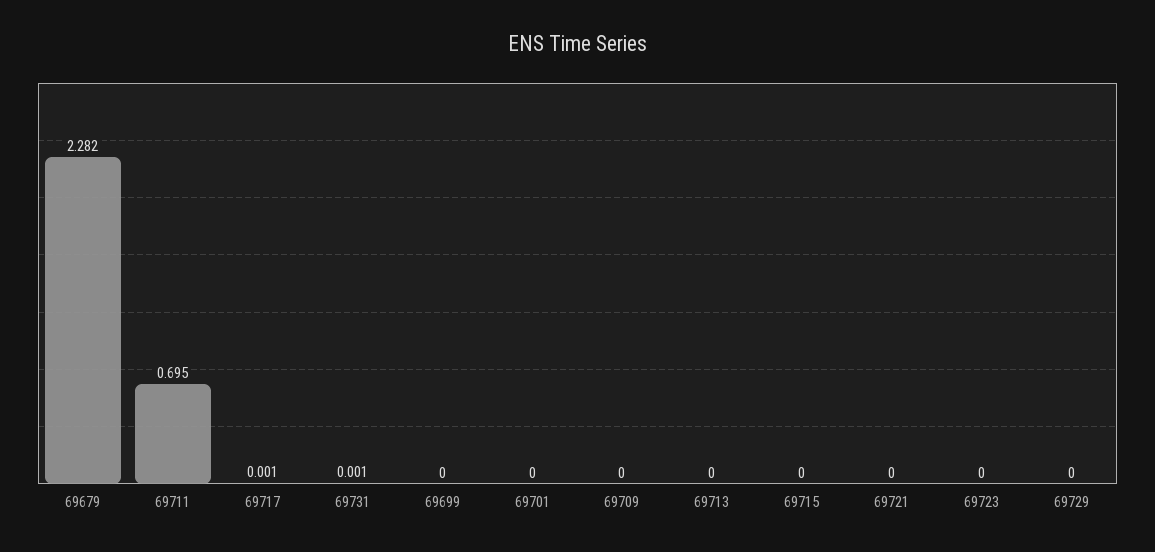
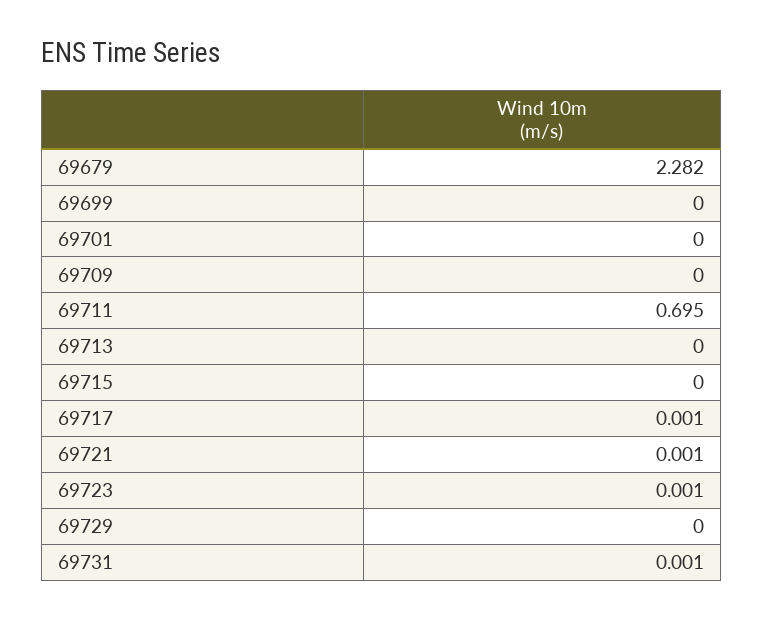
  {
    "69679": 2.282,
    "69711": 0.695,
    "69717": 0.001,
    "69731": 0.001,
    "69699": 0,
    "69701": 0,
    "69709": 0,
    "69713": 0,
    "69715": 0,
-   "69721": 0,
+   "69721": 0.001,
-   "69723": 0,
+   "69723": 0.001,
    "69729": 0
  }

